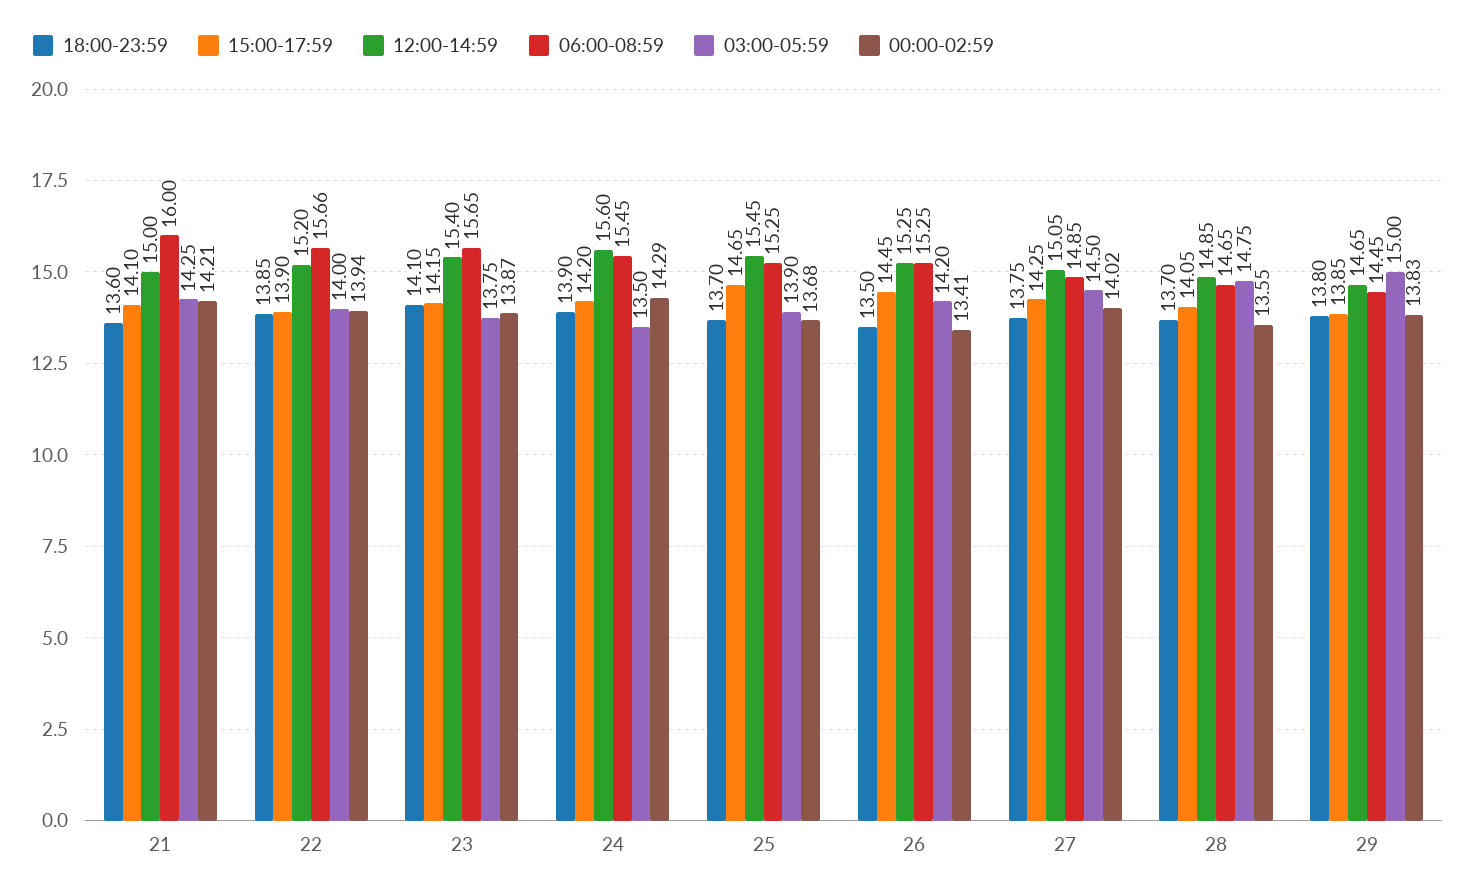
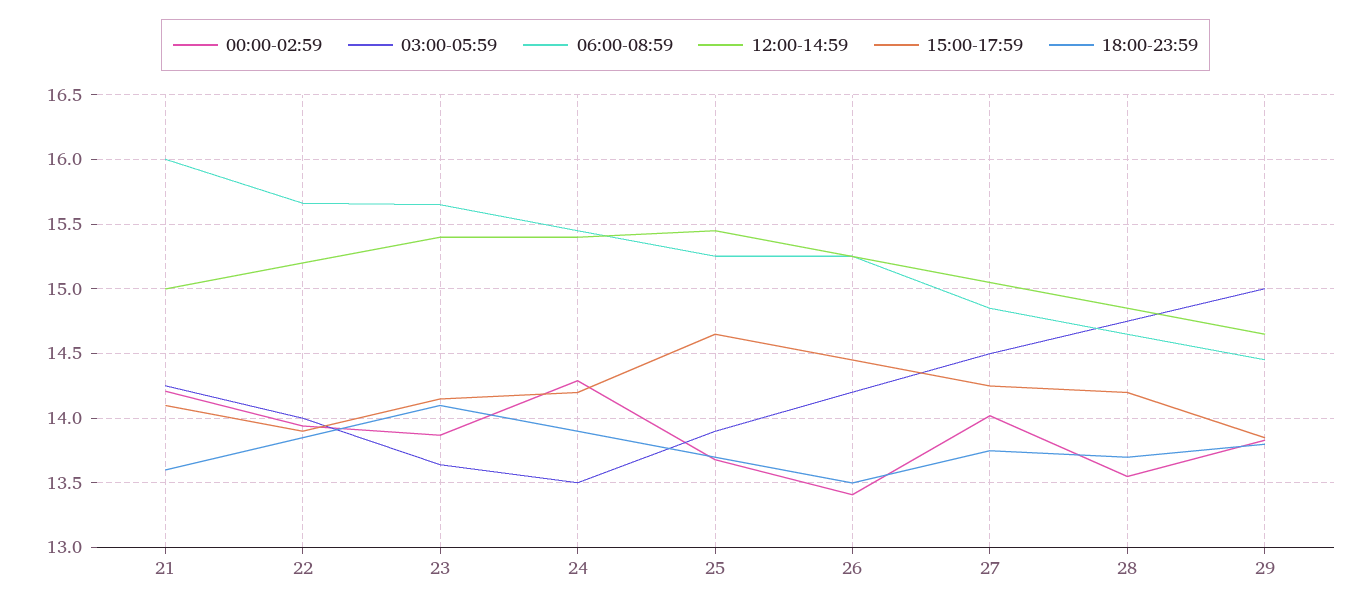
  {
    "18:00-23:59": {
      "21": 13.6,
      "22": 13.85,
      "23": 14.1,
      "24": 13.9,
      "25": 13.7,
      "26": 13.5,
      "27": 13.75,
      "28": 13.7,
      "29": 13.8
    },
    "15:00-17:59": {
      "21": 14.1,
      "22": 13.9,
      "23": 14.15,
      "24": 14.2,
      "25": 14.65,
      "26": 14.45,
      "27": 14.25,
-     "28": 14.05,
+     "28": 14.2,
      "29": 13.85
    },
    "12:00-14:59": {
      "21": 15,
      "22": 15.2,
      "23": 15.4,
-     "24": 15.6,
+     "24": 15.4,
      "25": 15.45,
      "26": 15.25,
      "27": 15.05,
      "28": 14.85,
      "29": 14.65
    },
    "06:00-08:59": {
      "21": 16,
      "22": 15.66,
      "23": 15.65,
      "24": 15.45,
      "25": 15.25,
      "26": 15.25,
      "27": 14.85,
      "28": 14.65,
      "29": 14.45
    },
    "03:00-05:59": {
      "21": 14.25,
      "22": 14,
-     "23": 13.75,
+     "23": 13.65,
      "24": 13.5,
      "25": 13.9,
      "26": 14.2,
      "27": 14.5,
      "28": 14.75,
      "29": 15
    },
    "00:00-02:59": {
      "21": 14.21,
      "22": 13.94,
      "23": 13.87,
      "24": 14.29,
      "25": 13.68,
      "26": 13.41,
      "27": 14.02,
      "28": 13.55,
      "29": 13.83
    }
  }

